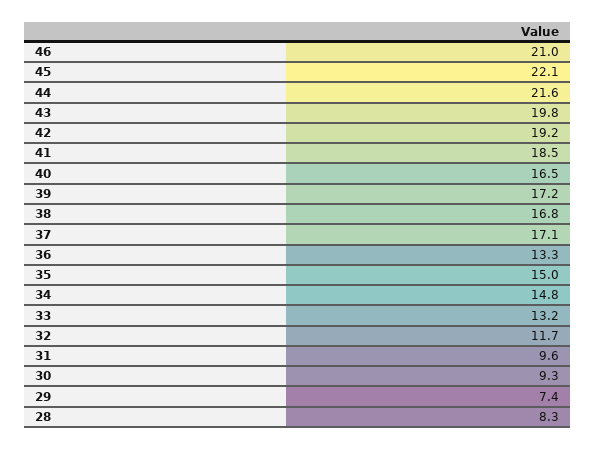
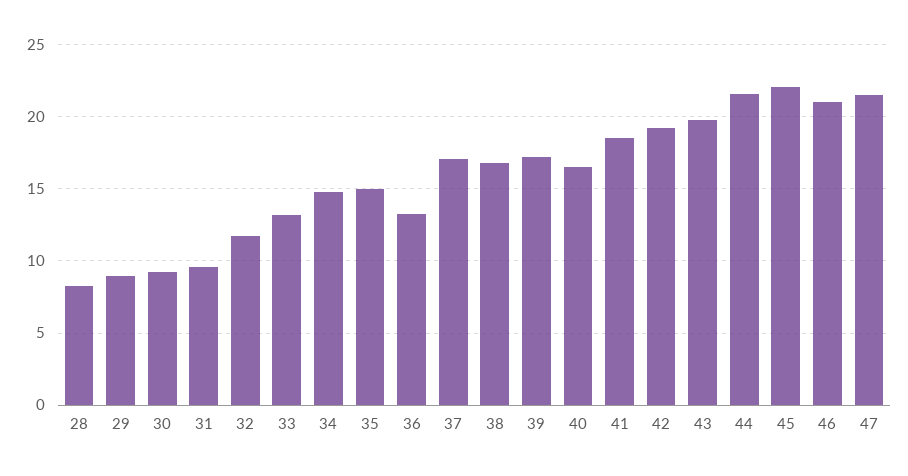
  {
    "46": 21,
    "45": 22.1,
    "44": 21.6,
    "43": 19.8,
    "42": 19.2,
    "41": 18.5,
    "40": 16.5,
    "39": 17.2,
    "38": 16.8,
    "37": 17.1,
    "36": 13.3,
    "35": 15,
    "34": 14.8,
    "33": 13.2,
    "32": 11.7,
    "31": 9.6,
    "30": 9.3,
-   "29": 7.4,
+   "29": 9,
-   "28": 8.3
+   "28": 8.3,
+   "47": 21.5
  }

